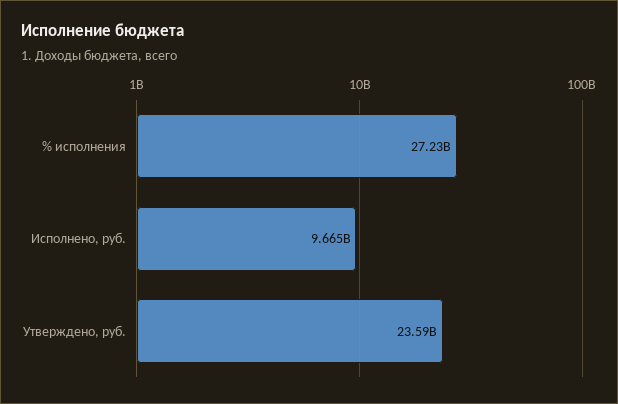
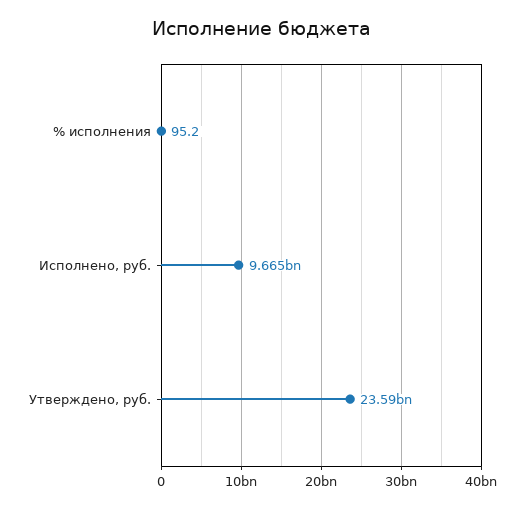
  {
-   "% исполнения": 27230000000,
+   "% исполнения": 95.2,
    "Исполнено, руб.": 9665000000,
    "Утверждено, руб.": 23590000000
  }

